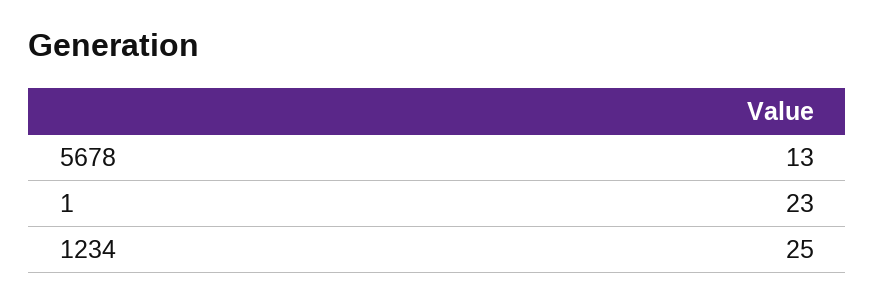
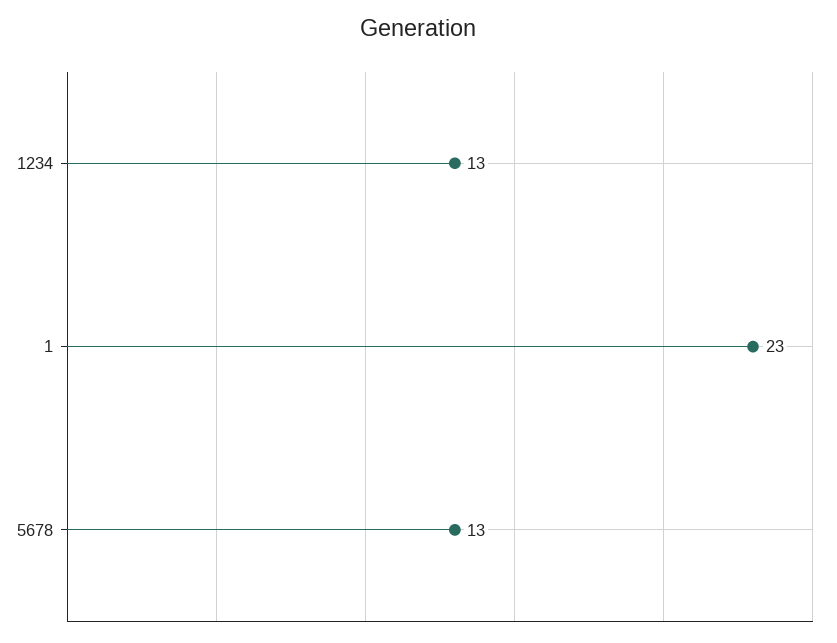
  {
    "5678": 13,
    "1": 23,
-   "1234": 25
+   "1234": 13
  }

